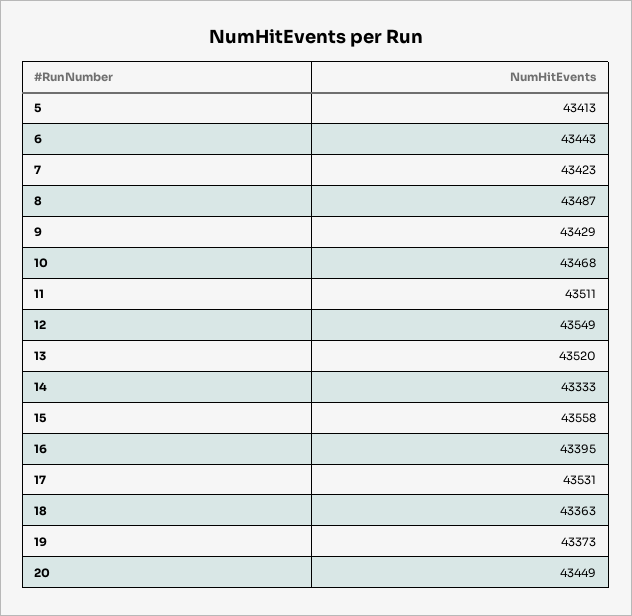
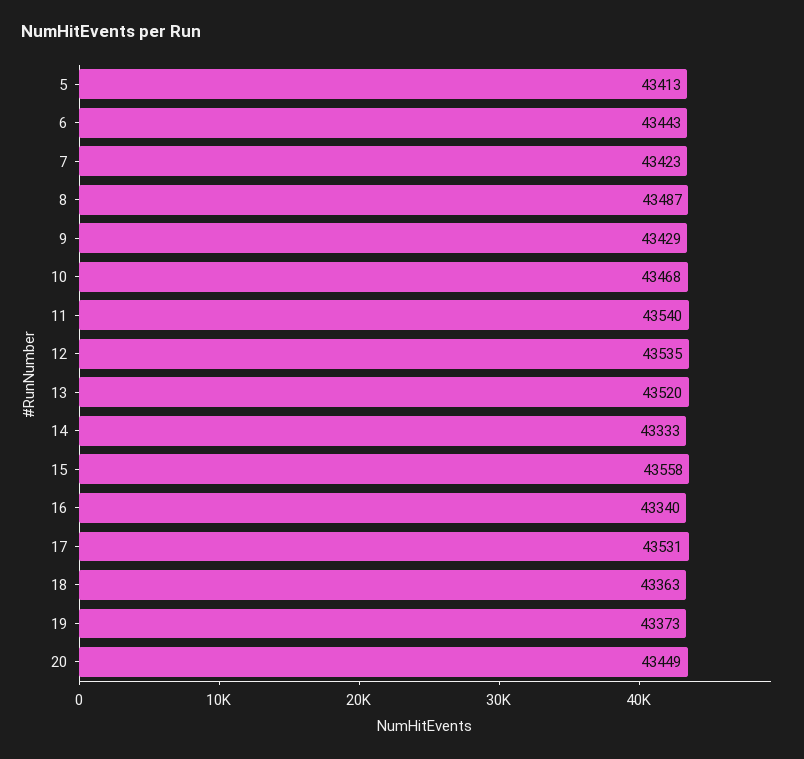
  {
    "5": 43413,
    "6": 43443,
    "7": 43423,
    "8": 43487,
    "9": 43429,
    "10": 43468,
-   "11": 43511,
+   "11": 43540,
-   "12": 43549,
+   "12": 43535,
    "13": 43520,
    "14": 43333,
    "15": 43558,
-   "16": 43395,
+   "16": 43340,
    "17": 43531,
    "18": 43363,
    "19": 43373,
    "20": 43449
  }

